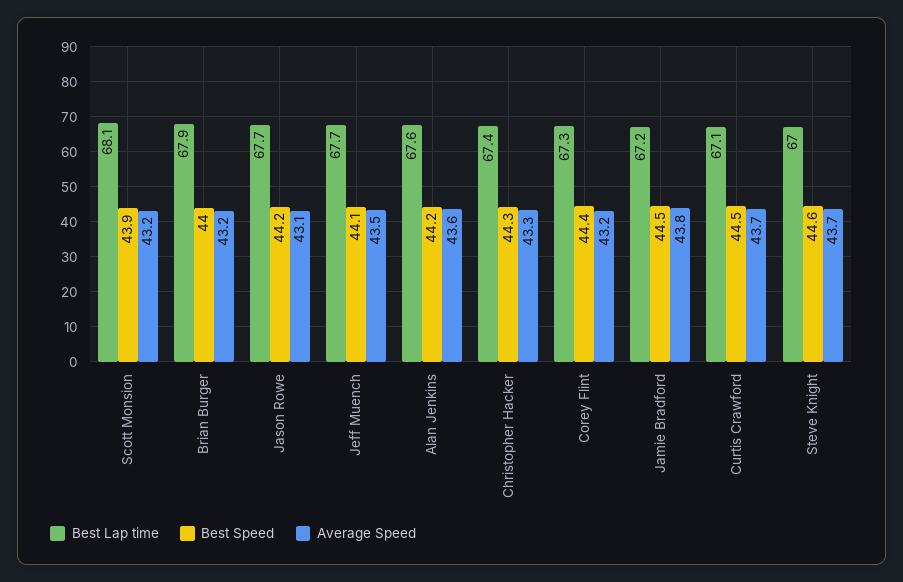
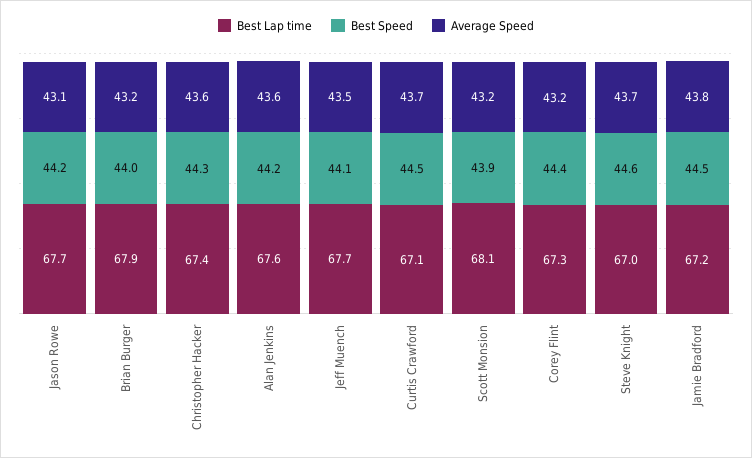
  {
    "Best Lap time": {
      "Scott Monsion": 68.1,
      "Brian Burger": 67.9,
      "Jason Rowe": 67.7,
      "Jeff Muench": 67.7,
      "Alan Jenkins": 67.6,
      "Christopher Hacker": 67.4,
      "Corey Flint": 67.3,
      "Jamie Bradford": 67.2,
      "Curtis Crawford": 67.1,
      "Steve Knight": 67
    },
    "Best Speed": {
      "Scott Monsion": 43.9,
      "Brian Burger": 44,
      "Jason Rowe": 44.2,
      "Jeff Muench": 44.1,
      "Alan Jenkins": 44.2,
      "Christopher Hacker": 44.3,
      "Corey Flint": 44.4,
      "Jamie Bradford": 44.5,
      "Curtis Crawford": 44.5,
      "Steve Knight": 44.6
    },
    "Average Speed": {
      "Scott Monsion": 43.2,
      "Brian Burger": 43.2,
      "Jason Rowe": 43.1,
      "Jeff Muench": 43.5,
      "Alan Jenkins": 43.6,
-     "Christopher Hacker": 43.3,
+     "Christopher Hacker": 43.6,
      "Corey Flint": 43.2,
      "Jamie Bradford": 43.8,
      "Curtis Crawford": 43.7,
      "Steve Knight": 43.7
    }
  }

